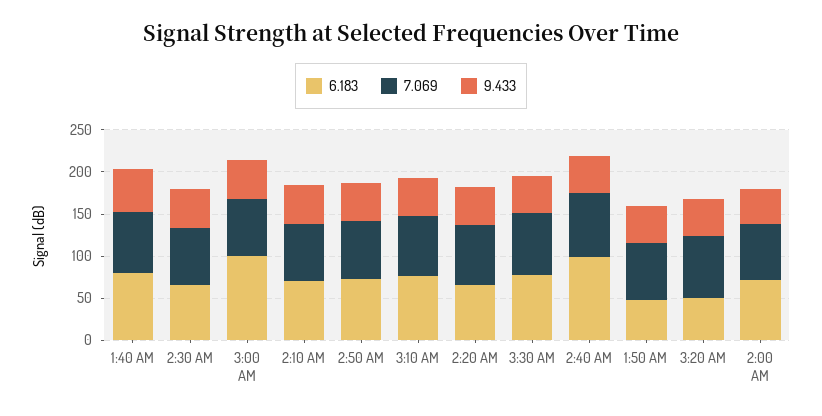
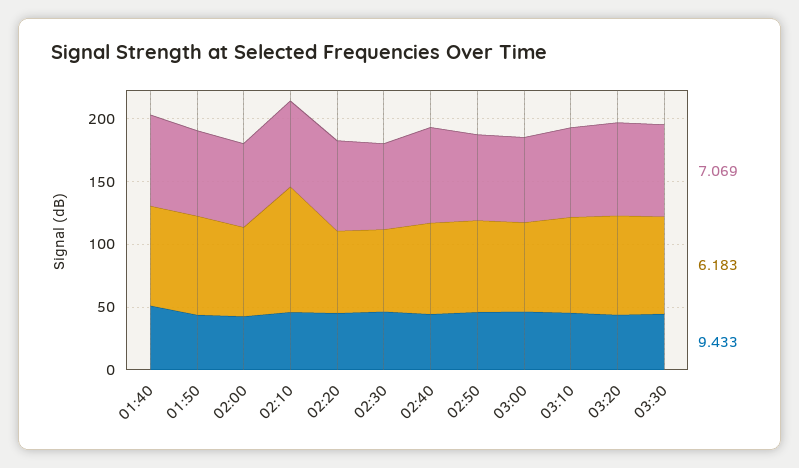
  {
    "6.183": {
      "1:40 AM": 80,
      "2:30 AM": 70,
-     "3:00 AM": 100,
+     "3:00 AM": 70,
-     "2:10 AM": 70,
+     "2:10 AM": 100,
      "2:50 AM": 70,
      "3:10 AM": 80,
      "2:20 AM": 70,
      "3:30 AM": 80,
-     "2:40 AM": 100,
+     "2:40 AM": 70,
-     "1:50 AM": 50,
+     "1:50 AM": 80,
-     "3:20 AM": 50,
+     "3:20 AM": 80,
      "2:00 AM": 70
    },
    "7.069": {
      "1:40 AM": 70,
      "2:30 AM": 70,
      "3:00 AM": 70,
      "2:10 AM": 70,
      "2:50 AM": 70,
      "3:10 AM": 70,
      "2:20 AM": 70,
      "3:30 AM": 70,
      "2:40 AM": 80,
      "1:50 AM": 70,
      "3:20 AM": 70,
      "2:00 AM": 70
    },
    "9.433": {
      "1:40 AM": 50,
      "2:30 AM": 50,
      "3:00 AM": 50,
      "2:10 AM": 50,
      "2:50 AM": 50,
      "3:10 AM": 50,
      "2:20 AM": 50,
      "3:30 AM": 40,
      "2:40 AM": 40,
      "1:50 AM": 40,
      "3:20 AM": 40,
      "2:00 AM": 40
    }
  }

